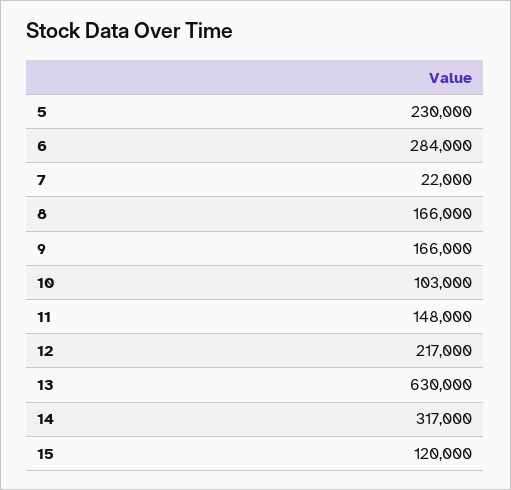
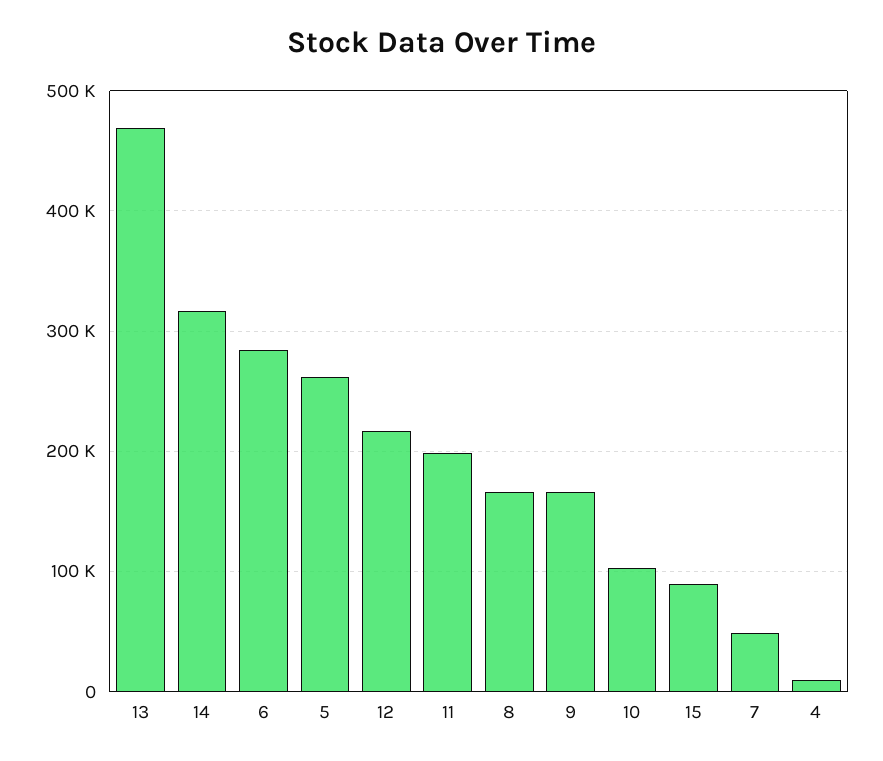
  {
-   "5": 230000,
+   "5": 260000,
    "6": 284000,
-   "7": 22000,
+   "7": 50000,
    "8": 166000,
    "9": 166000,
    "10": 103000,
-   "11": 148000,
+   "11": 200000,
    "12": 217000,
-   "13": 630000,
+   "13": 470000,
    "14": 317000,
-   "15": 120000
+   "15": 90000,
+   "4": 10000
  }

